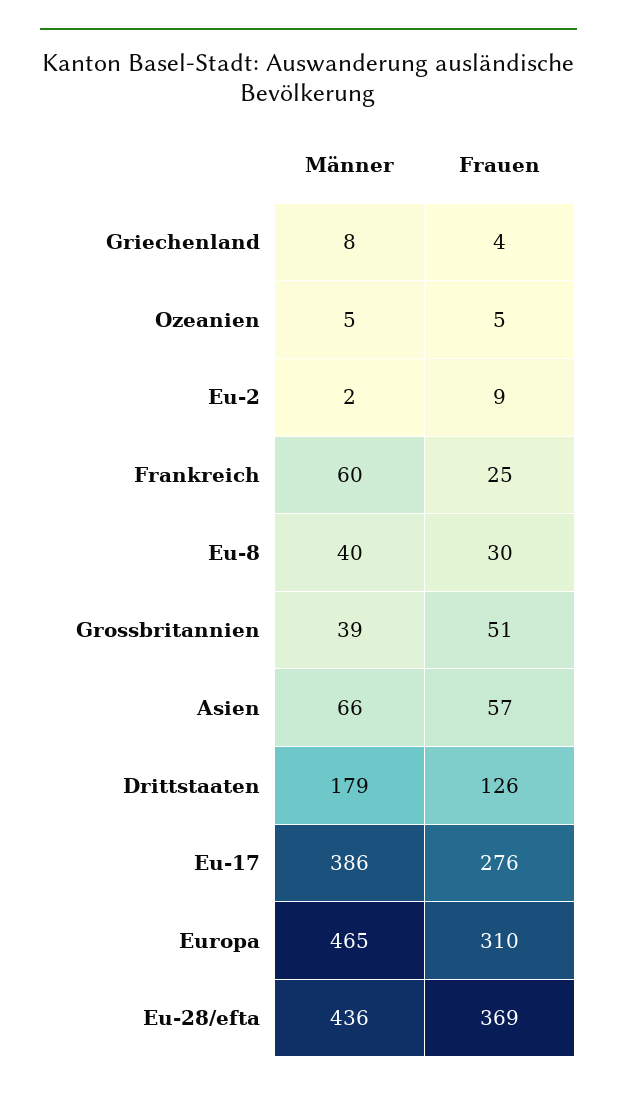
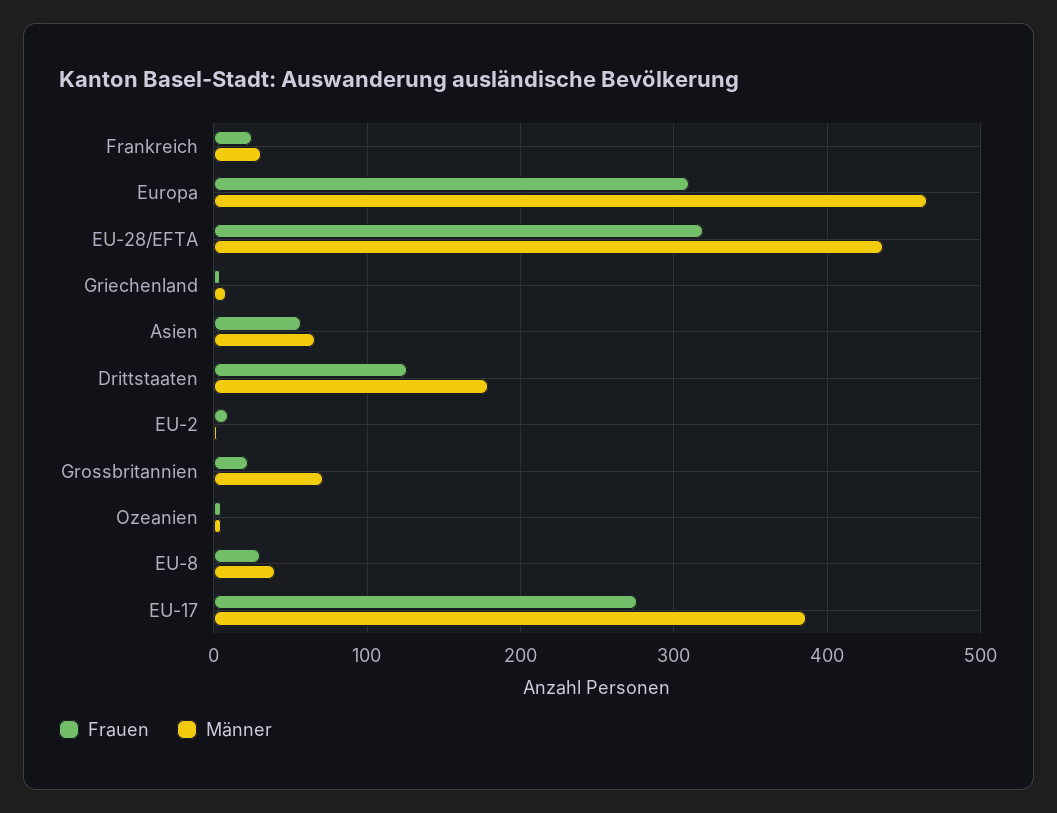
  {
    "Männer": {
      "Griechenland": 8,
      "Ozeanien": 5,
      "Eu-2": 2,
-     "Frankreich": 60,
+     "Frankreich": 30,
      "Eu-8": 40,
-     "Grossbritannien": 39,
+     "Grossbritannien": 70,
      "Asien": 66,
      "Drittstaaten": 179,
      "Eu-17": 386,
      "Europa": 465,
      "Eu-28/efta": 436
    },
    "Frauen": {
      "Griechenland": 4,
      "Ozeanien": 5,
      "Eu-2": 9,
      "Frankreich": 25,
      "Eu-8": 30,
-     "Grossbritannien": 51,
+     "Grossbritannien": 20,
      "Asien": 57,
      "Drittstaaten": 126,
      "Eu-17": 276,
      "Europa": 310,
-     "Eu-28/efta": 369
+     "Eu-28/efta": 320
    }
  }

